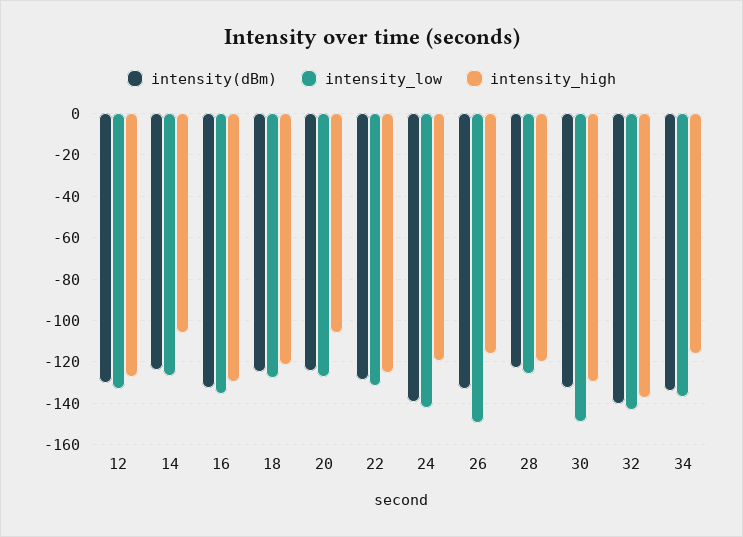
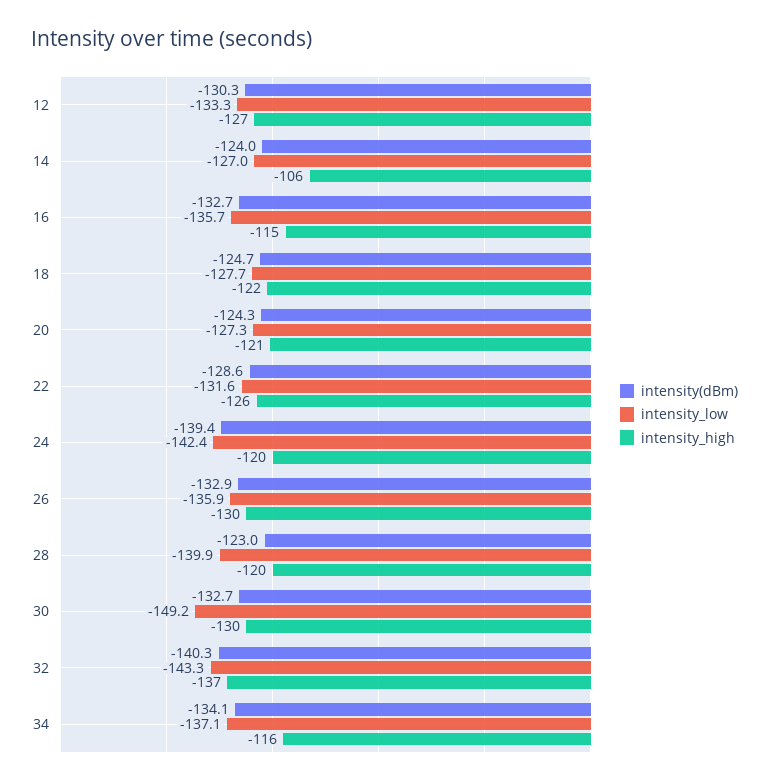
  {
    "intensity(dBm)": {
      "12": -130.3,
      "14": -124,
      "16": -132.7,
      "18": -124.7,
      "20": -124.3,
      "22": -128.6,
      "24": -139.4,
      "26": -132.9,
      "28": -123,
      "30": -132.7,
      "32": -140.3,
      "34": -134.1
    },
    "intensity_low": {
      "12": -133.3,
      "14": -127,
      "16": -135.7,
      "18": -127.7,
      "20": -127.3,
      "22": -131.6,
      "24": -142.4,
-     "26": -150,
+     "26": -135.9,
-     "28": -125,
+     "28": -139.9,
      "30": -149.2,
      "32": -143.3,
      "34": -137.1
    },
    "intensity_high": {
      "12": -127,
      "14": -106,
-     "16": -130,
+     "16": -115,
      "18": -122,
-     "20": -105,
+     "20": -121,
      "22": -126,
      "24": -120,
-     "26": -115,
+     "26": -130,
      "28": -120,
      "30": -130,
      "32": -137,
      "34": -116
    }
  }

